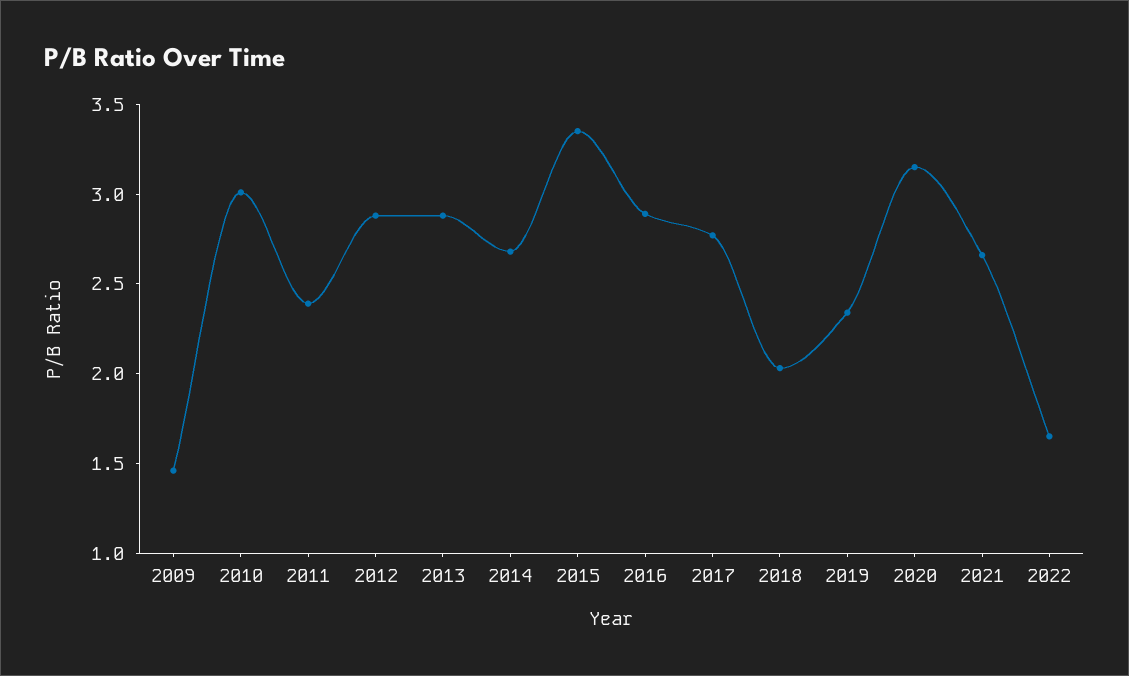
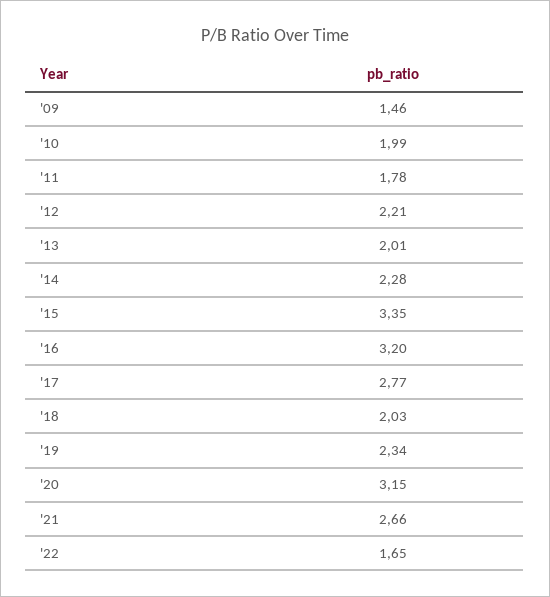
  {
    "2009": 1.46,
-   "2010": 3,
+   "2010": 1.99,
-   "2011": 2.4,
+   "2011": 1.78,
-   "2012": 2.9,
+   "2012": 2.21,
-   "2013": 2.9,
+   "2013": 2.01,
-   "2014": 2.7,
+   "2014": 2.28,
    "2015": 3.35,
-   "2016": 2.9,
+   "2016": 3.2,
    "2017": 2.77,
    "2018": 2.03,
    "2019": 2.34,
    "2020": 3.15,
    "2021": 2.66,
    "2022": 1.65
  }

